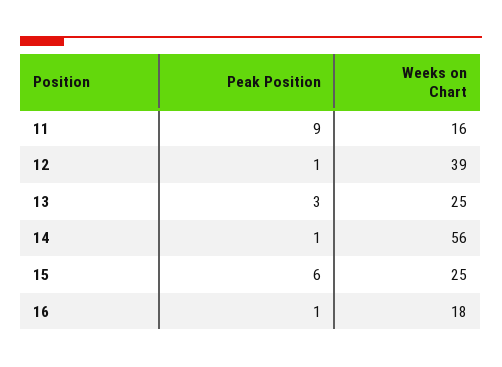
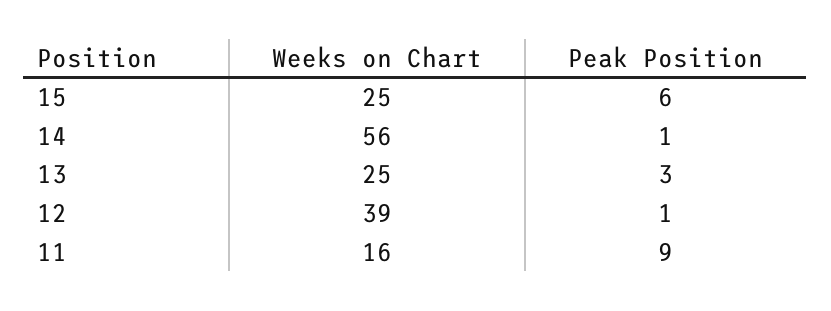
  {
    "Peak Position": {
      "11": 9,
      "12": 1,
      "13": 3,
      "14": 1,
-     "15": 6,
+     "15": 6
-     "16": 1
    },
    "Weeks on Chart": {
      "11": 16,
      "12": 39,
      "13": 25,
      "14": 56,
-     "15": 25,
+     "15": 25
-     "16": 18
    }
  }

